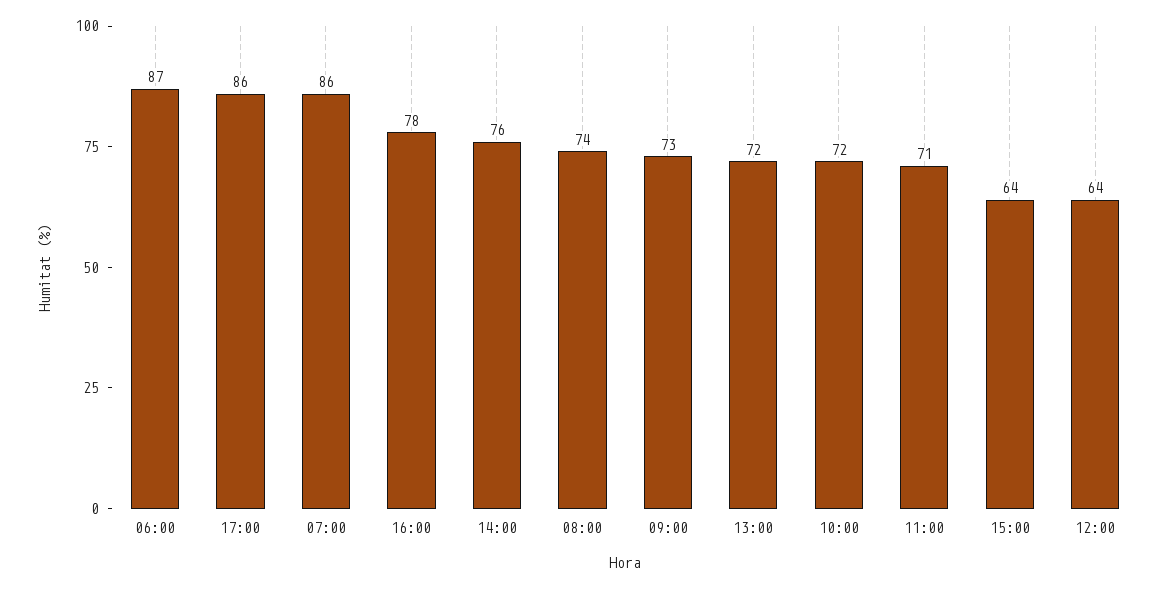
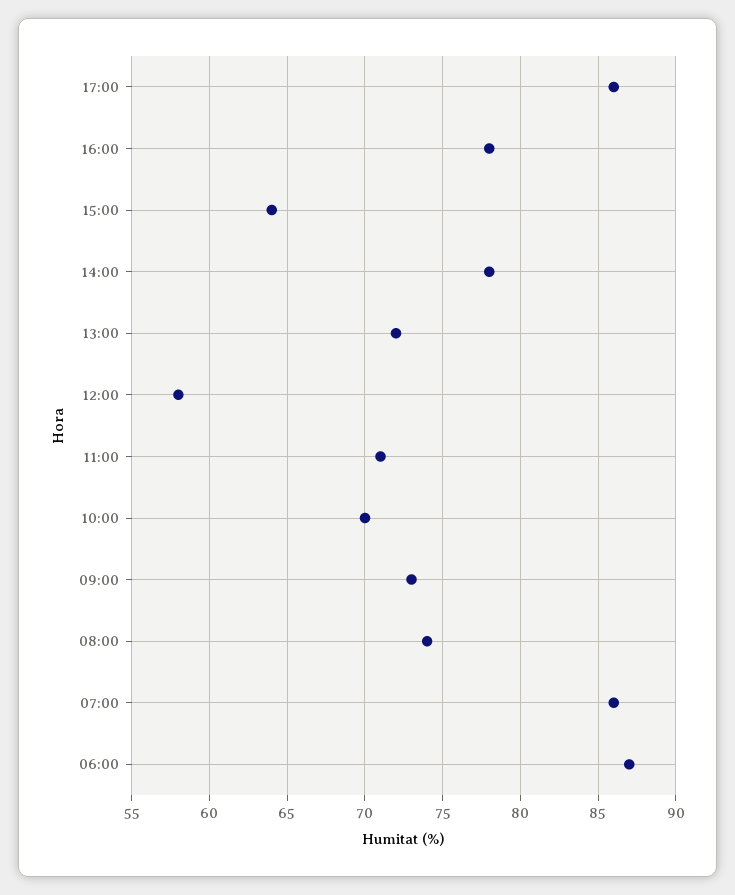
  {
    "06:00": 87,
    "17:00": 86,
    "07:00": 86,
    "16:00": 78,
-   "14:00": 76,
+   "14:00": 78,
    "08:00": 74,
    "09:00": 73,
    "13:00": 72,
-   "10:00": 72,
+   "10:00": 70,
    "11:00": 71,
    "15:00": 64,
-   "12:00": 64
+   "12:00": 58
  }

